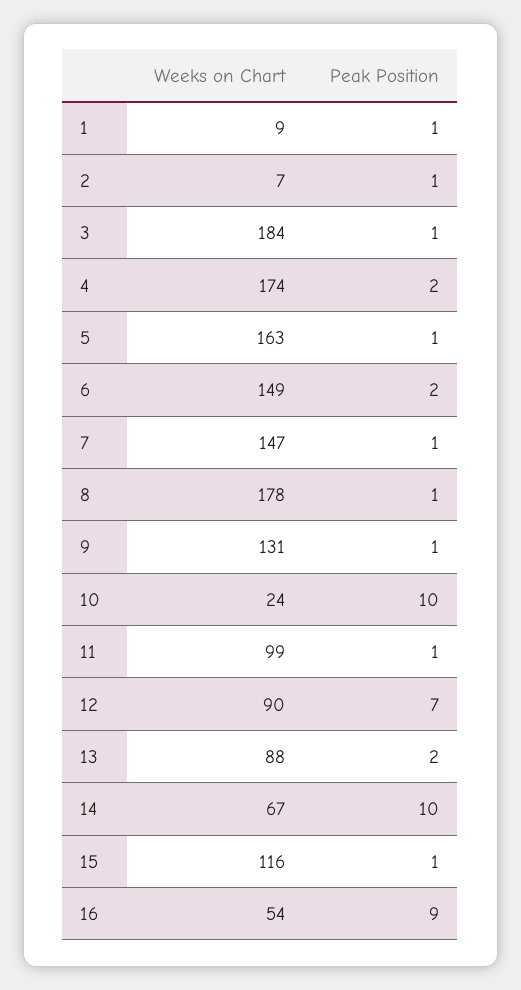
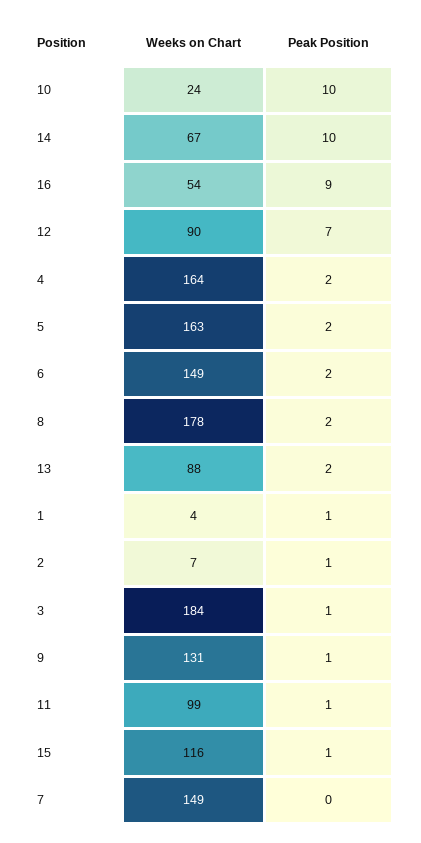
  {
    "Weeks on Chart": {
-     "1": 9,
+     "1": 4,
      "2": 7,
      "3": 184,
-     "4": 174,
+     "4": 164,
      "5": 163,
      "6": 149,
-     "7": 147,
+     "7": 149,
      "8": 178,
      "9": 131,
      "10": 24,
      "11": 99,
      "12": 90,
      "13": 88,
      "14": 67,
      "15": 116,
      "16": 54
    },
    "Peak Position": {
      "1": 1,
      "2": 1,
      "3": 1,
      "4": 2,
-     "5": 1,
+     "5": 2,
      "6": 2,
-     "7": 1,
+     "7": 0,
-     "8": 1,
+     "8": 2,
      "9": 1,
      "10": 10,
      "11": 1,
      "12": 7,
      "13": 2,
      "14": 10,
      "15": 1,
      "16": 9
    }
  }

